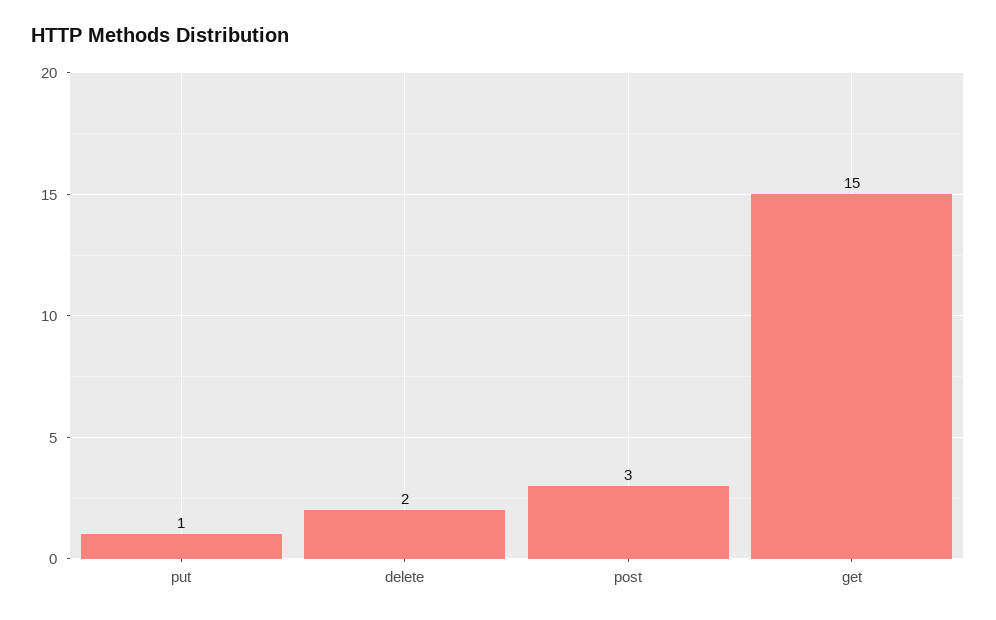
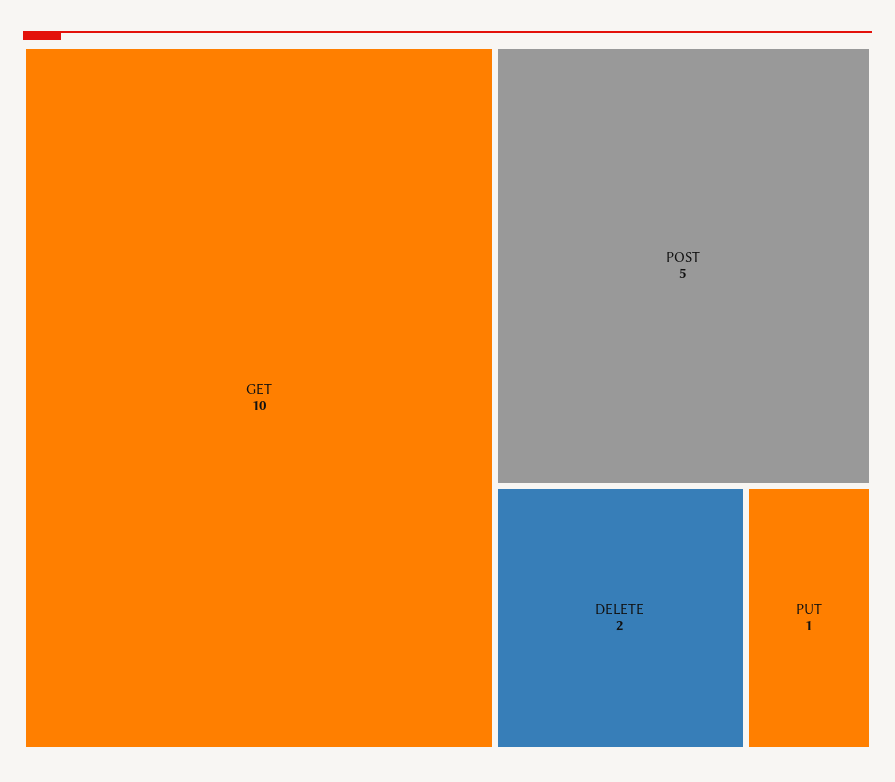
  {
    "put": 1,
    "delete": 2,
-   "post": 3,
+   "post": 5,
-   "get": 15
+   "get": 10
  }

